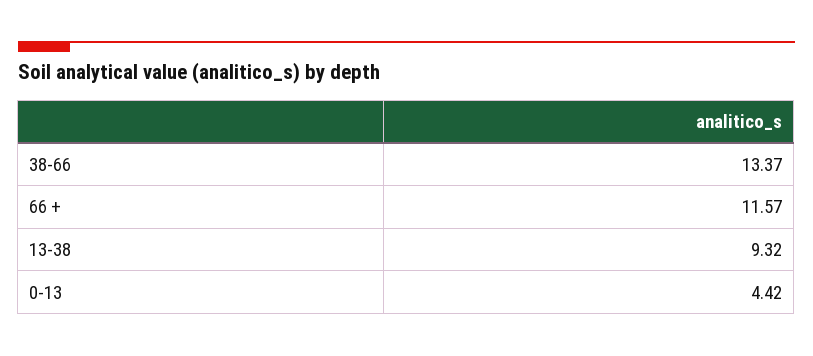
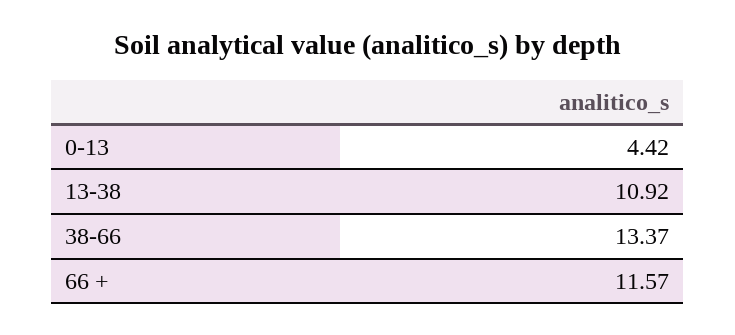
  {
    "38-66": 13.37,
    "66 +": 11.57,
-   "13-38": 9.32,
+   "13-38": 10.92,
    "0-13": 4.42
  }

